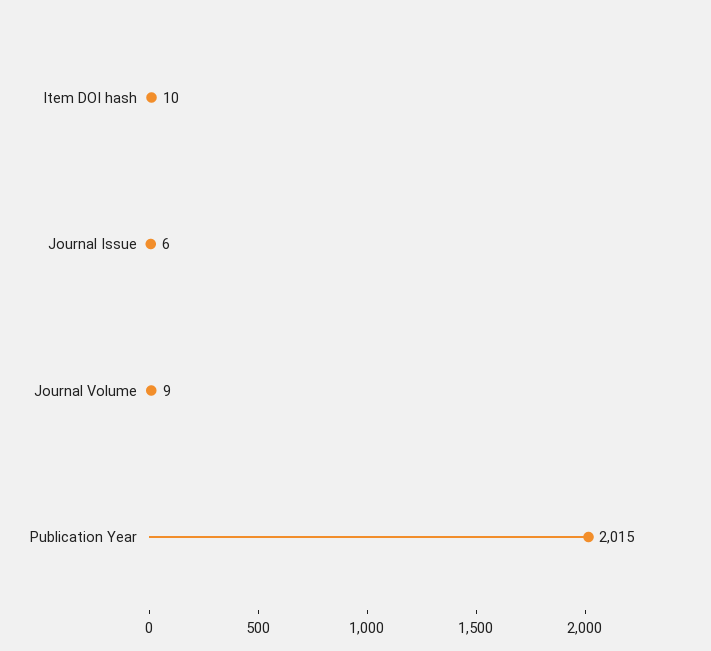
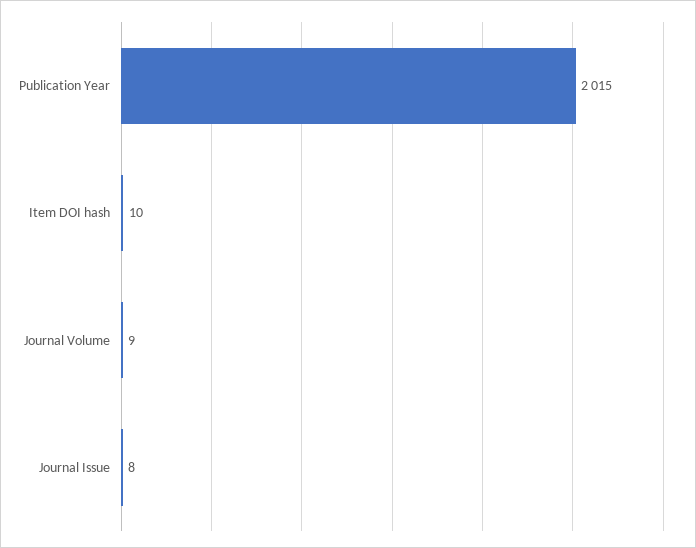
  {
    "Item DOI hash": 10,
-   "Journal Issue": 6,
+   "Journal Issue": 8,
    "Journal Volume": 9,
    "Publication Year": 2015
  }

